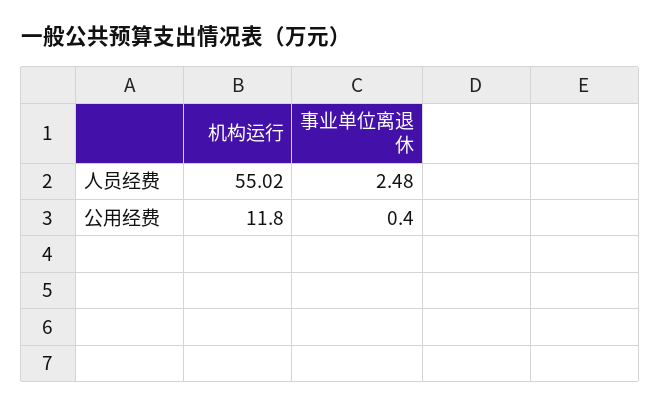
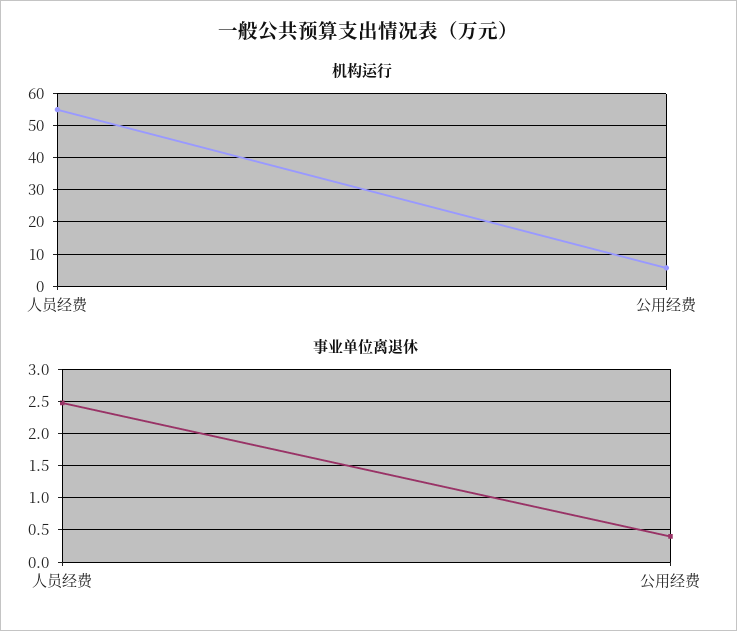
  {
    "机构运行": {
      "人员经费": 55.02,
-     "公用经费": 11.8
+     "公用经费": 6
    },
    "事业单位离退休": {
      "人员经费": 2.48,
      "公用经费": 0.4
    }
  }

